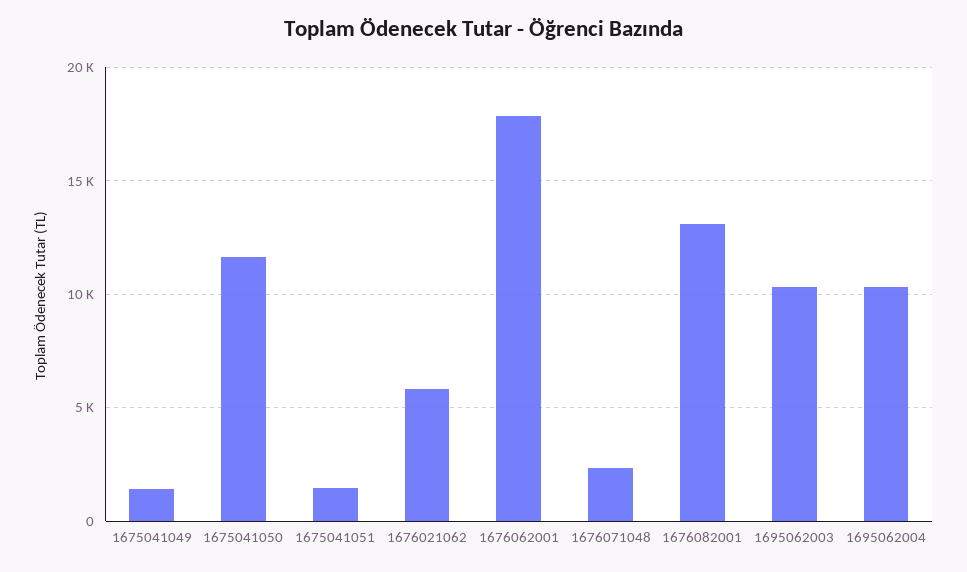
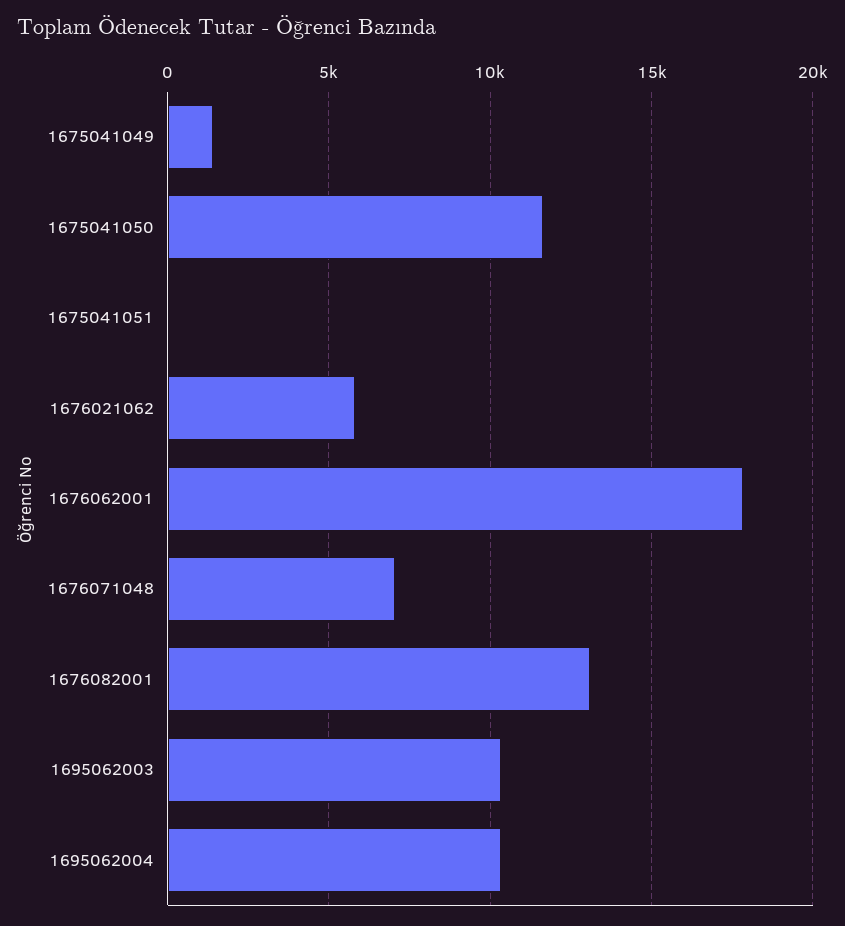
  {
    "1675041049": 1500,
    "1675041050": 11500,
-   "1675041051": 1500,
+   "1675041051": 0,
    "1676021062": 6000,
    "1676062001": 18000,
-   "1676071048": 2500,
+   "1676071048": 7000,
    "1676082001": 13000,
    "1695062003": 10500,
    "1695062004": 10500
  }

